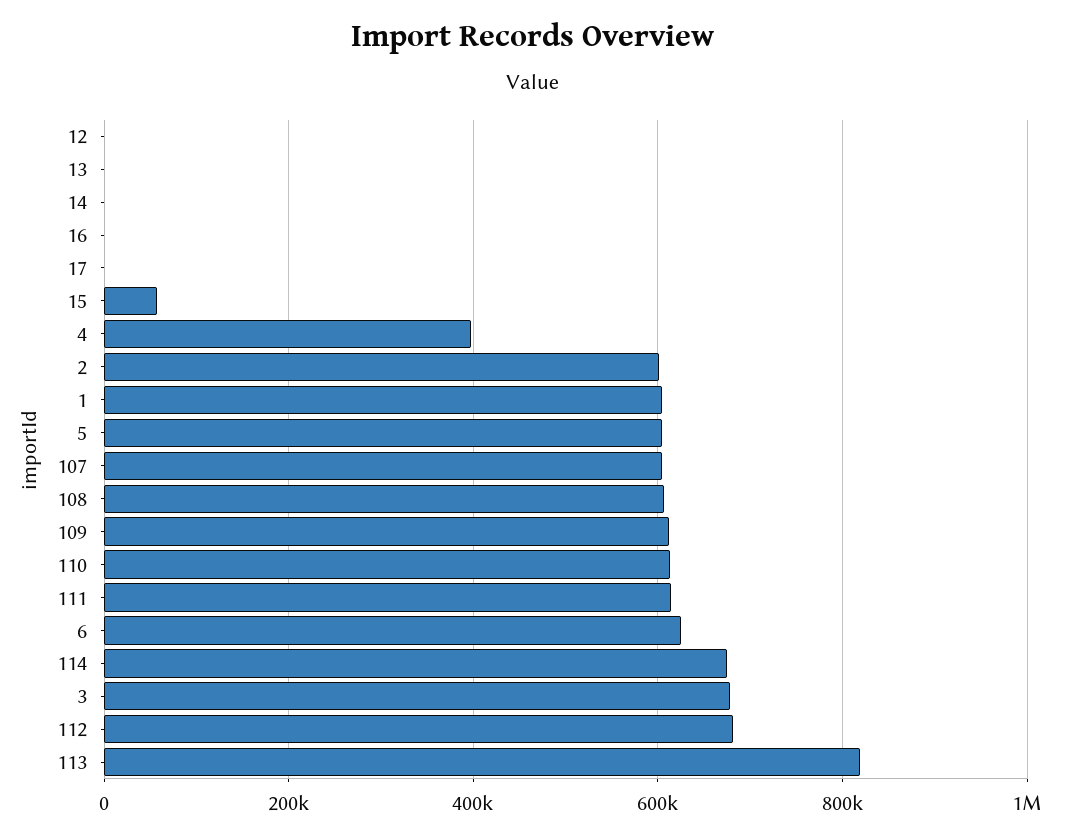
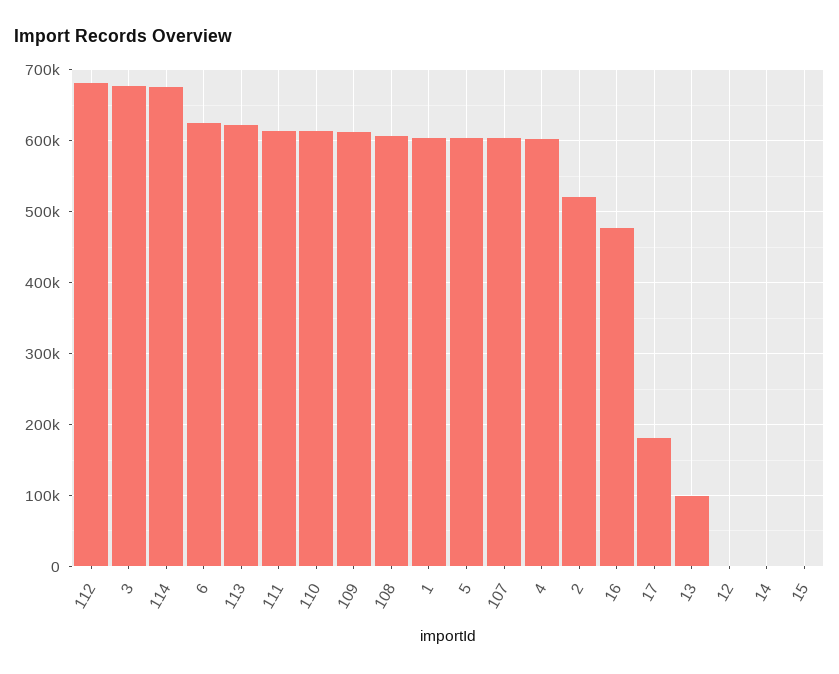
  {
    "12": 0,
-   "13": 0,
+   "13": 100000,
    "14": 0,
-   "16": 0,
+   "16": 480000,
-   "17": 0,
+   "17": 180000,
-   "15": 60000,
+   "15": 0,
-   "4": 400000,
+   "4": 600000,
-   "2": 600000,
+   "2": 520000,
    "1": 600000,
    "5": 600000,
    "107": 600000,
    "108": 610000,
    "109": 610000,
    "110": 610000,
    "111": 610000,
    "6": 630000,
    "114": 680000,
    "3": 680000,
    "112": 680000,
-   "113": 820000
+   "113": 620000
  }

